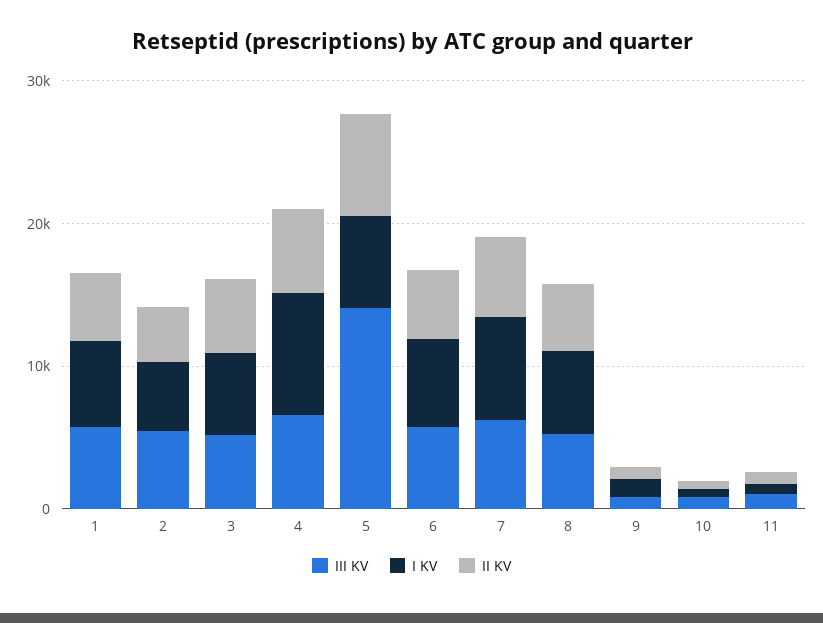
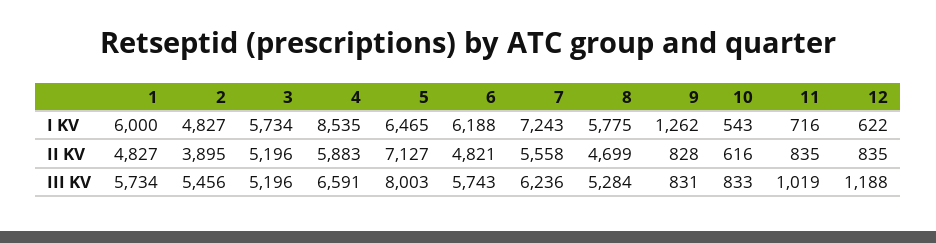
  {
    "III KV": {
      "1": 5734,
      "2": 5456,
      "3": 5196,
      "4": 6591,
-     "5": 14000,
+     "5": 8003,
      "6": 5743,
      "7": 6236,
      "8": 5284,
      "9": 831,
      "10": 833,
-     "11": 1019
+     "11": 1019,
+     "12": 1188
    },
    "I KV": {
      "1": 6000,
      "2": 4827,
      "3": 5734,
      "4": 8535,
      "5": 6465,
      "6": 6188,
      "7": 7243,
      "8": 5775,
      "9": 1262,
      "10": 543,
-     "11": 716
+     "11": 716,
+     "12": 622
    },
    "II KV": {
      "1": 4827,
      "2": 3895,
      "3": 5196,
      "4": 5883,
      "5": 7127,
      "6": 4821,
      "7": 5558,
      "8": 4699,
      "9": 828,
      "10": 616,
-     "11": 835
+     "11": 835,
+     "12": 835
    }
  }

